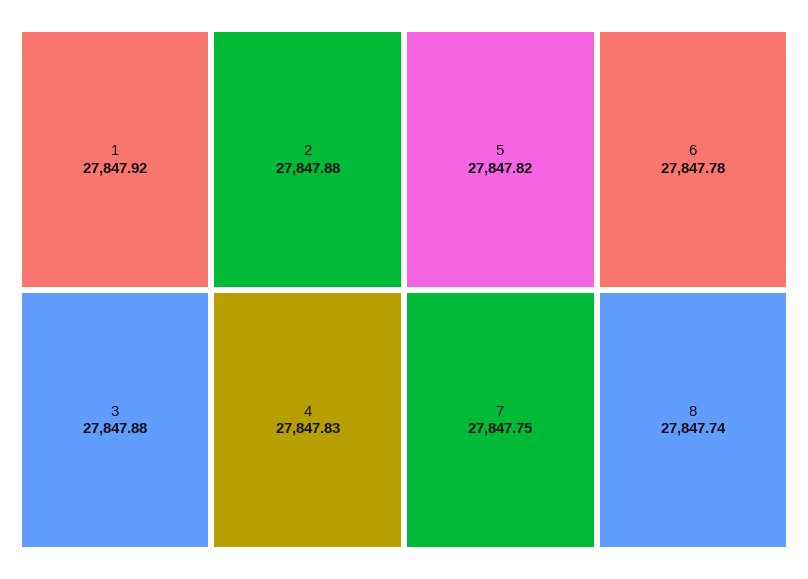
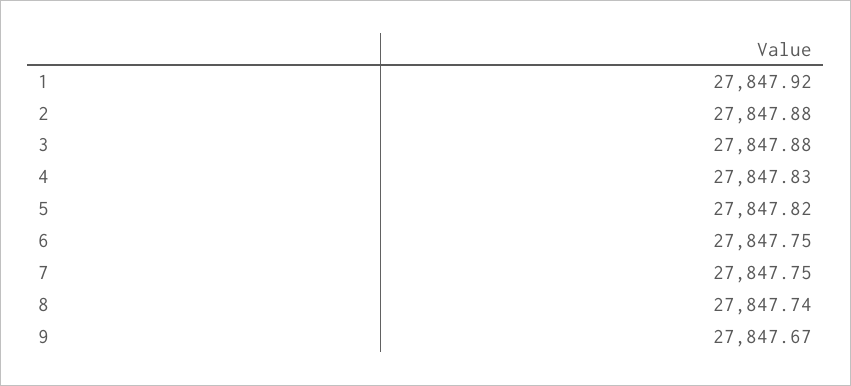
  {
    "1": 27847.92,
    "2": 27847.88,
    "3": 27847.88,
    "4": 27847.83,
    "5": 27847.82,
-   "6": 27847.78,
+   "6": 27847.75,
    "7": 27847.75,
-   "8": 27847.74
+   "8": 27847.74,
+   "9": 27847.67
  }

